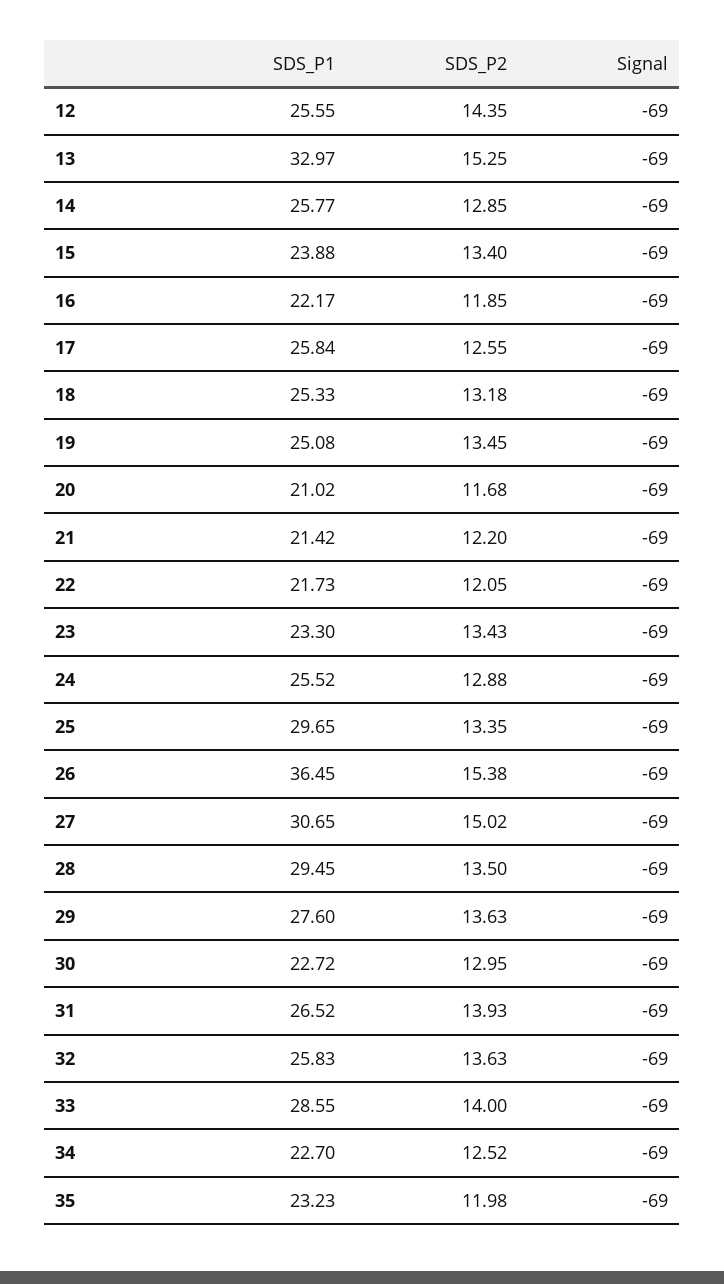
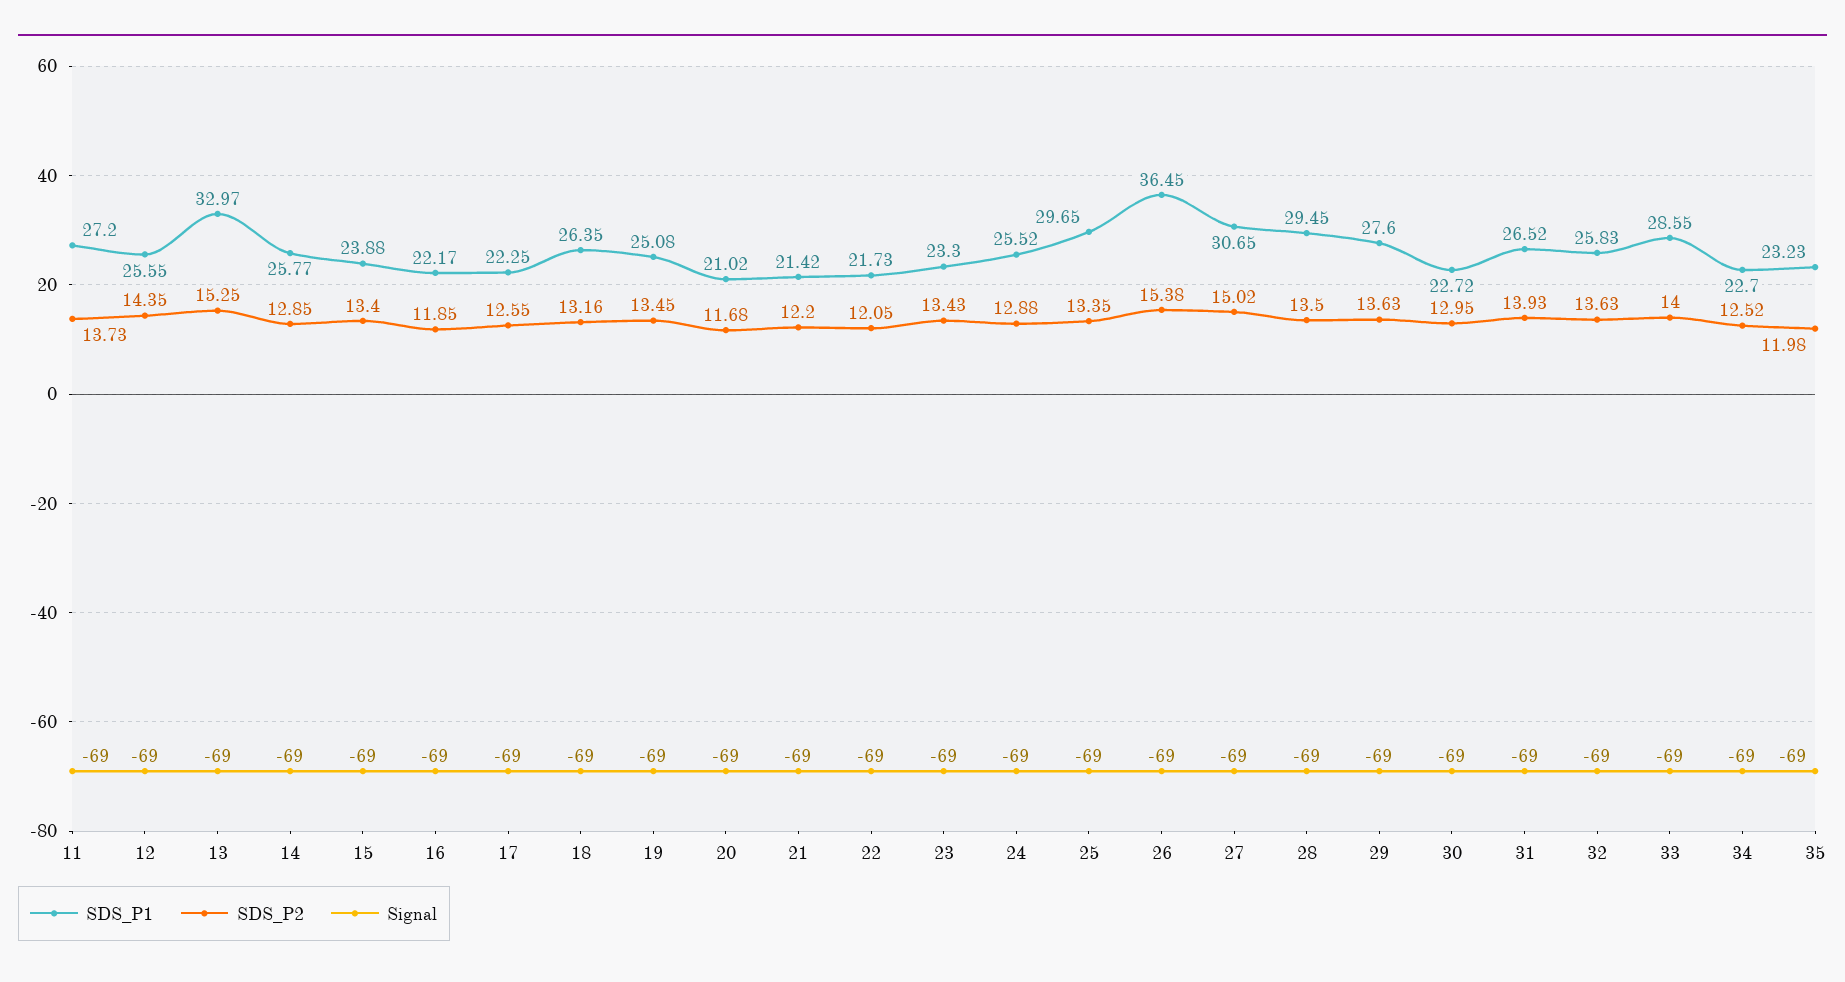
  {
    "SDS_P1": {
      "12": 25.55,
      "13": 32.97,
      "14": 25.77,
      "15": 23.88,
      "16": 22.17,
-     "17": 25.84,
+     "17": 22.25,
-     "18": 25.33,
+     "18": 26.35,
      "19": 25.08,
      "20": 21.02,
      "21": 21.42,
      "22": 21.73,
      "23": 23.3,
      "24": 25.52,
      "25": 29.65,
      "26": 36.45,
      "27": 30.65,
      "28": 29.45,
      "29": 27.6,
      "30": 22.72,
      "31": 26.52,
      "32": 25.83,
      "33": 28.55,
      "34": 22.7,
-     "35": 23.23
+     "35": 23.23,
+     "11": 27.2
    },
    "SDS_P2": {
      "12": 14.35,
      "13": 15.25,
      "14": 12.85,
      "15": 13.4,
      "16": 11.85,
      "17": 12.55,
-     "18": 13.18,
+     "18": 13.16,
      "19": 13.45,
      "20": 11.68,
      "21": 12.2,
      "22": 12.05,
      "23": 13.43,
      "24": 12.88,
      "25": 13.35,
      "26": 15.38,
      "27": 15.02,
      "28": 13.5,
      "29": 13.63,
      "30": 12.95,
      "31": 13.93,
      "32": 13.63,
      "33": 14,
      "34": 12.52,
-     "35": 11.98
+     "35": 11.98,
+     "11": 13.73
    },
    "Signal": {
      "12": -69,
      "13": -69,
      "14": -69,
      "15": -69,
      "16": -69,
      "17": -69,
      "18": -69,
      "19": -69,
      "20": -69,
      "21": -69,
      "22": -69,
      "23": -69,
      "24": -69,
      "25": -69,
      "26": -69,
      "27": -69,
      "28": -69,
      "29": -69,
      "30": -69,
      "31": -69,
      "32": -69,
      "33": -69,
      "34": -69,
-     "35": -69
+     "35": -69,
+     "11": -69
    }
  }

